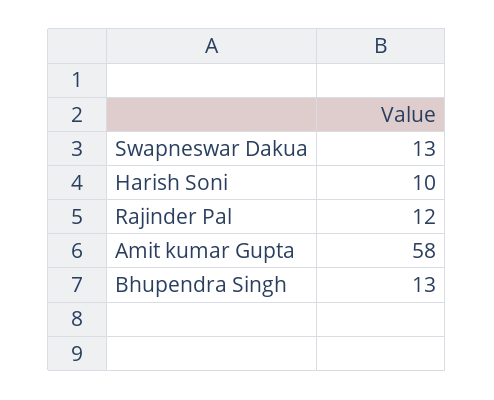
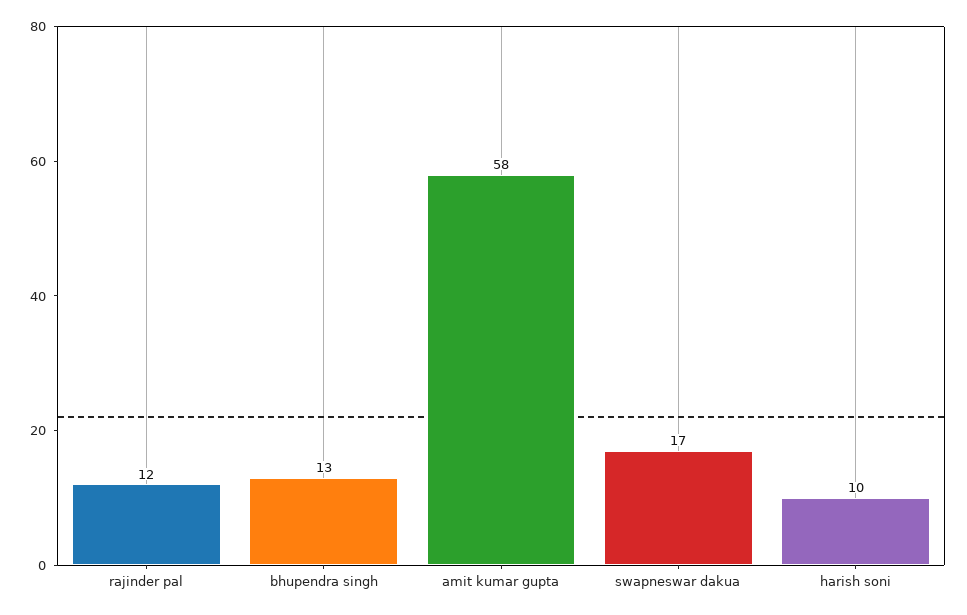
  {
-   "Swapneswar Dakua": 13,
+   "Swapneswar Dakua": 17,
    "Harish Soni": 10,
    "Rajinder Pal": 12,
    "Amit kumar Gupta": 58,
    "Bhupendra Singh": 13
  }

